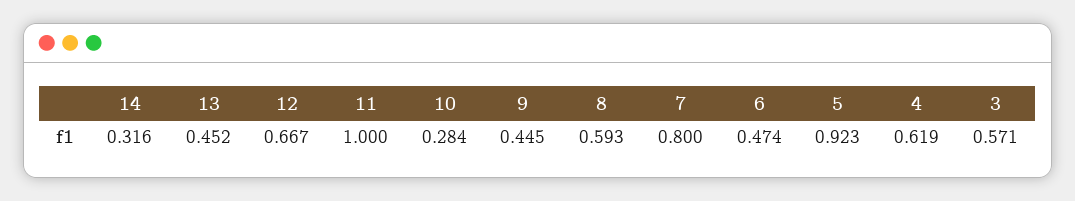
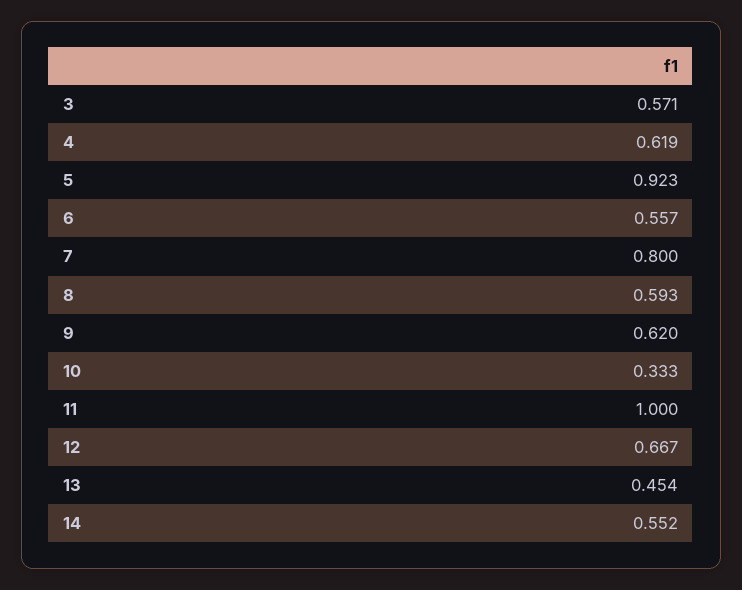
  {
-   "14": 0.316,
+   "14": 0.552,
-   "13": 0.452,
+   "13": 0.454,
    "12": 0.667,
    "11": 1,
-   "10": 0.284,
+   "10": 0.333,
-   "9": 0.445,
+   "9": 0.62,
    "8": 0.593,
    "7": 0.8,
-   "6": 0.474,
+   "6": 0.557,
    "5": 0.923,
    "4": 0.619,
    "3": 0.571
  }

